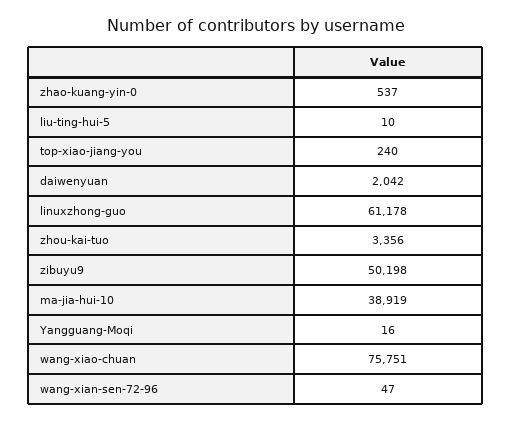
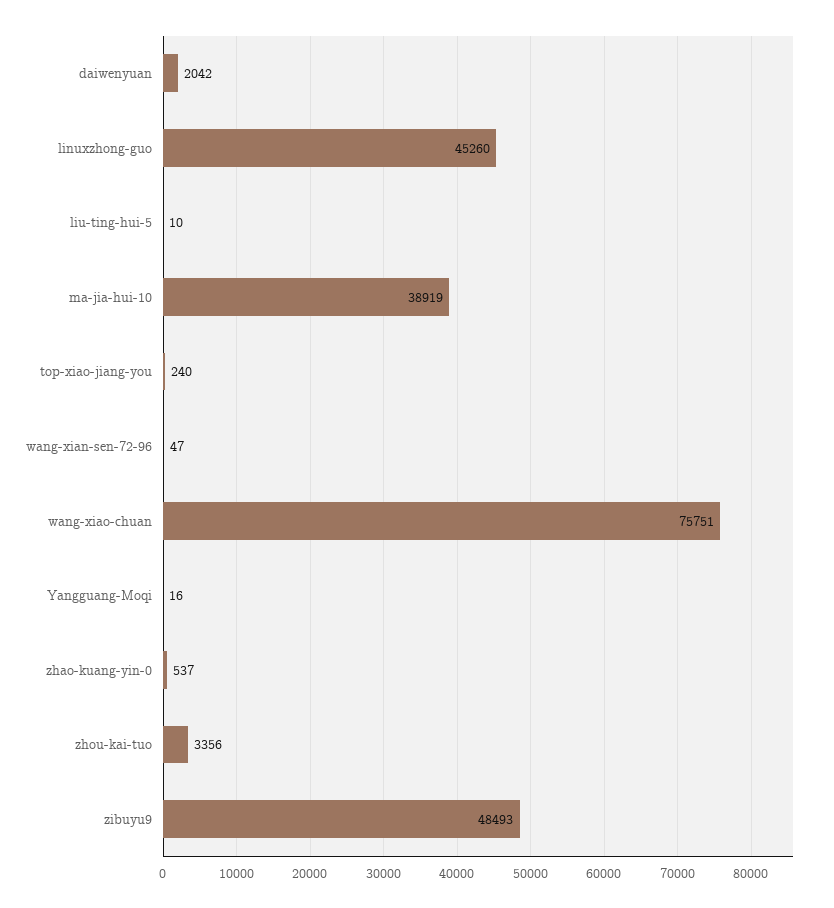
  {
    "zhao-kuang-yin-0": 537,
    "liu-ting-hui-5": 10,
    "top-xiao-jiang-you": 240,
    "daiwenyuan": 2042,
-   "linuxzhong-guo": 61178,
+   "linuxzhong-guo": 45260,
    "zhou-kai-tuo": 3356,
-   "zibuyu9": 50198,
+   "zibuyu9": 48493,
    "ma-jia-hui-10": 38919,
    "Yangguang-Moqi": 16,
    "wang-xiao-chuan": 75751,
    "wang-xian-sen-72-96": 47
  }

